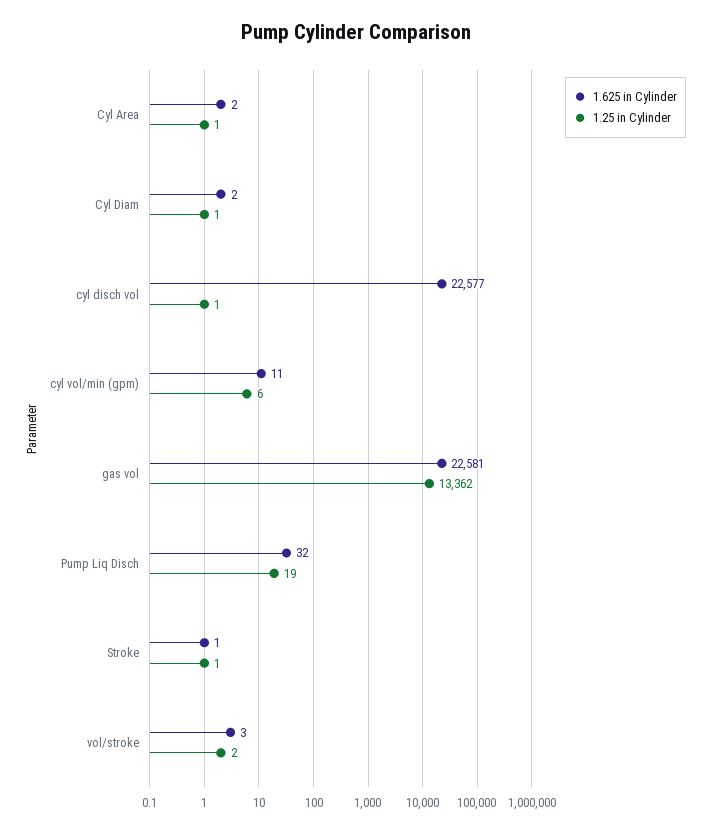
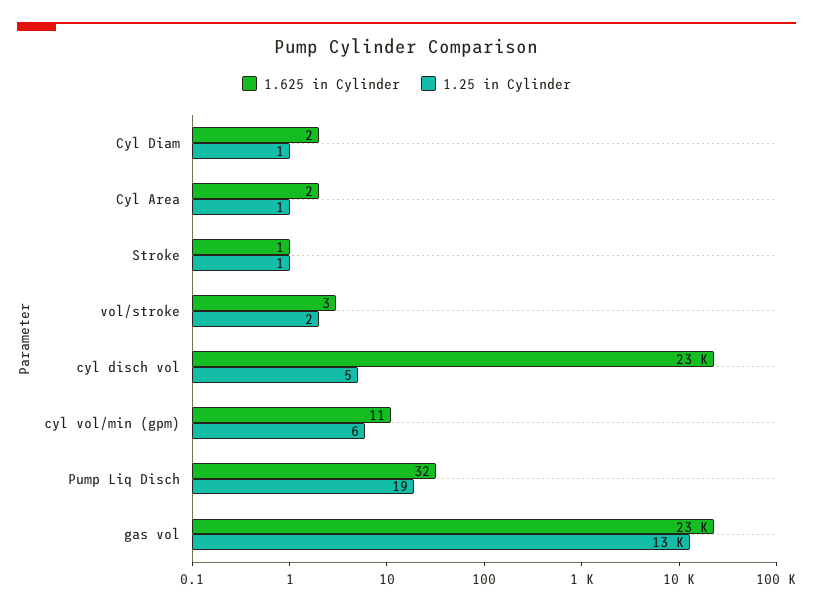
  {
    "1.625 in Cylinder": {
      "Cyl Area": 2,
      "Cyl Diam": 2,
      "cyl disch vol": 22577,
      "cyl vol/min (gpm)": 11,
      "gas vol": 22581,
      "Pump Liq Disch": 32,
      "Stroke": 1,
      "vol/stroke": 3
    },
    "1.25 in Cylinder": {
      "Cyl Area": 1,
      "Cyl Diam": 1,
-     "cyl disch vol": 1,
+     "cyl disch vol": 5,
      "cyl vol/min (gpm)": 6,
      "gas vol": 13362,
      "Pump Liq Disch": 19,
      "Stroke": 1,
      "vol/stroke": 2
    }
  }

